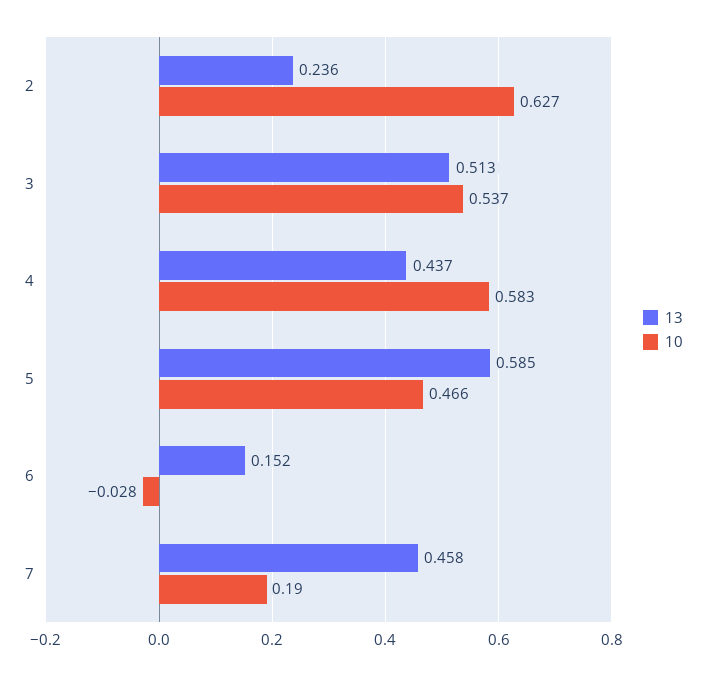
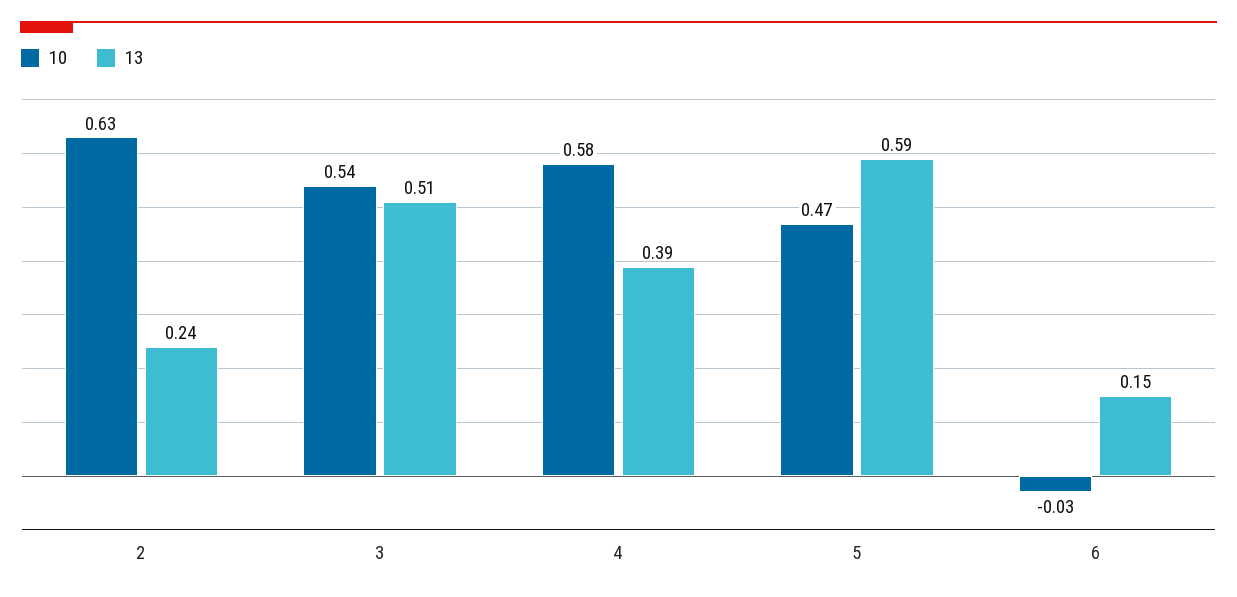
  {
    "13": {
      "2": 0.236,
      "3": 0.513,
-     "4": 0.437,
+     "4": 0.39,
      "5": 0.585,
-     "6": 0.152,
+     "6": 0.152
-     "7": 0.458
    },
    "10": {
      "2": 0.627,
      "3": 0.537,
      "4": 0.583,
      "5": 0.466,
-     "6": -0.028,
+     "6": -0.028
-     "7": 0.19
    }
  }

